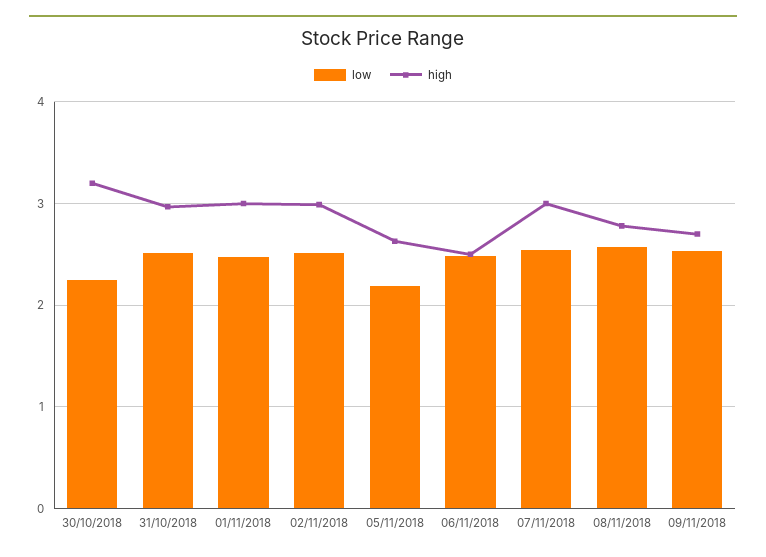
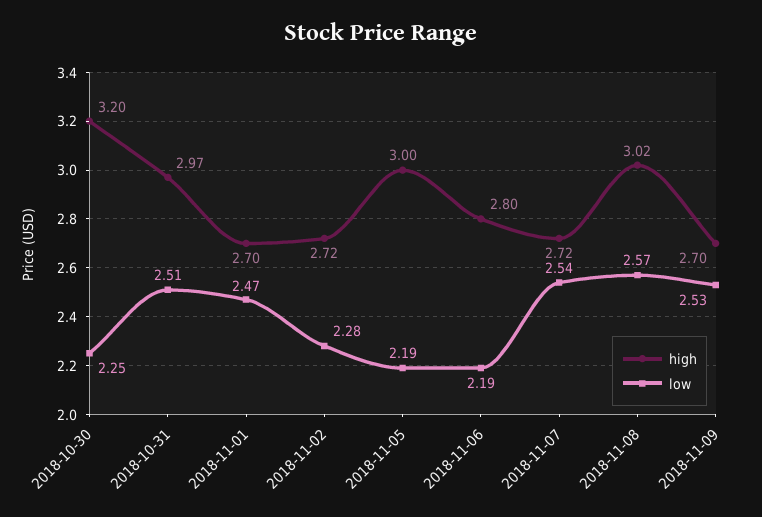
  {
    "low": {
      "30/10/2018": 2.25,
      "31/10/2018": 2.51,
      "01/11/2018": 2.47,
-     "02/11/2018": 2.5,
+     "02/11/2018": 2.28,
      "05/11/2018": 2.19,
-     "06/11/2018": 2.5,
+     "06/11/2018": 2.19,
      "07/11/2018": 2.54,
      "08/11/2018": 2.57,
      "09/11/2018": 2.53
    },
    "high": {
      "30/10/2018": 3.2,
      "31/10/2018": 2.97,
-     "01/11/2018": 3,
+     "01/11/2018": 2.7,
-     "02/11/2018": 3,
+     "02/11/2018": 2.72,
-     "05/11/2018": 2.6,
+     "05/11/2018": 3,
-     "06/11/2018": 2.5,
+     "06/11/2018": 2.8,
-     "07/11/2018": 3,
+     "07/11/2018": 2.72,
-     "08/11/2018": 2.8,
+     "08/11/2018": 3.02,
      "09/11/2018": 2.7
    }
  }

